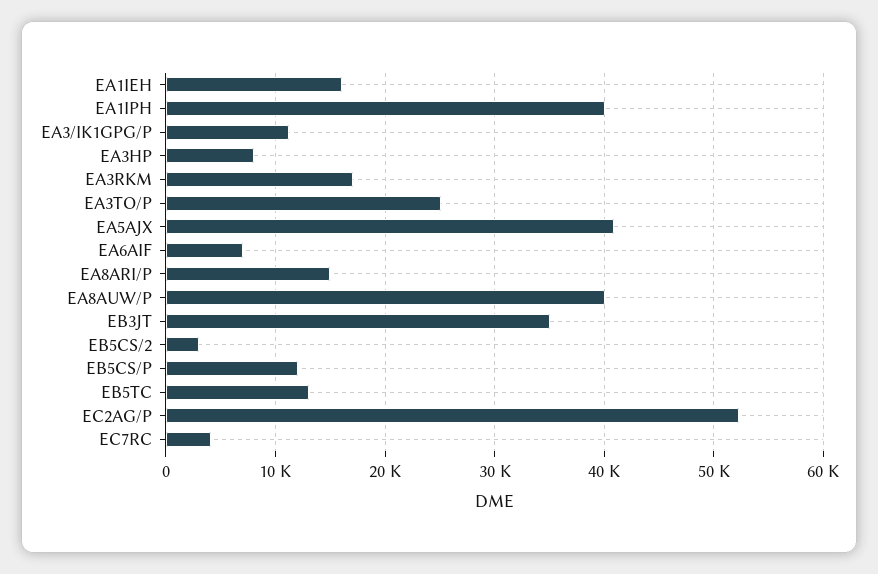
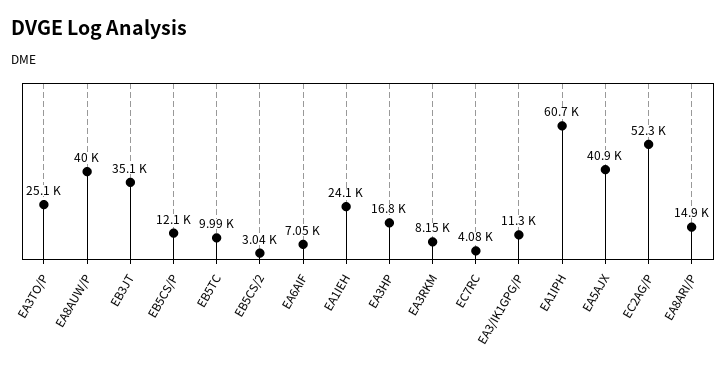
  {
-   "EA1IEH": 16000,
+   "EA1IEH": 24100,
-   "EA1IPH": 40000,
+   "EA1IPH": 60700,
    "EA3/IK1GPG/P": 11300,
-   "EA3HP": 8000,
+   "EA3HP": 16800,
-   "EA3RKM": 17000,
+   "EA3RKM": 8150,
    "EA3TO/P": 25100,
    "EA5AJX": 40900,
    "EA6AIF": 7050,
    "EA8ARI/P": 14900,
    "EA8AUW/P": 40000,
    "EB3JT": 35100,
    "EB5CS/2": 3040,
    "EB5CS/P": 12100,
-   "EB5TC": 13000,
+   "EB5TC": 9990,
    "EC2AG/P": 52300,
    "EC7RC": 4080
  }

